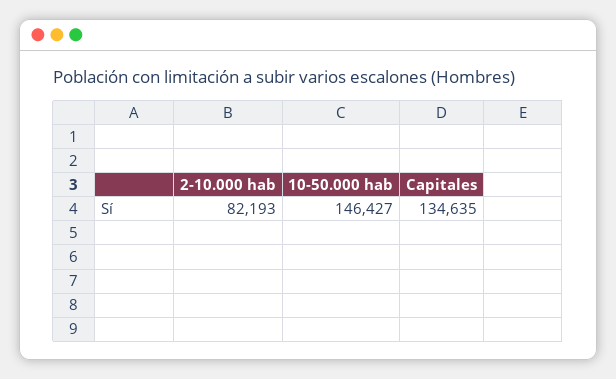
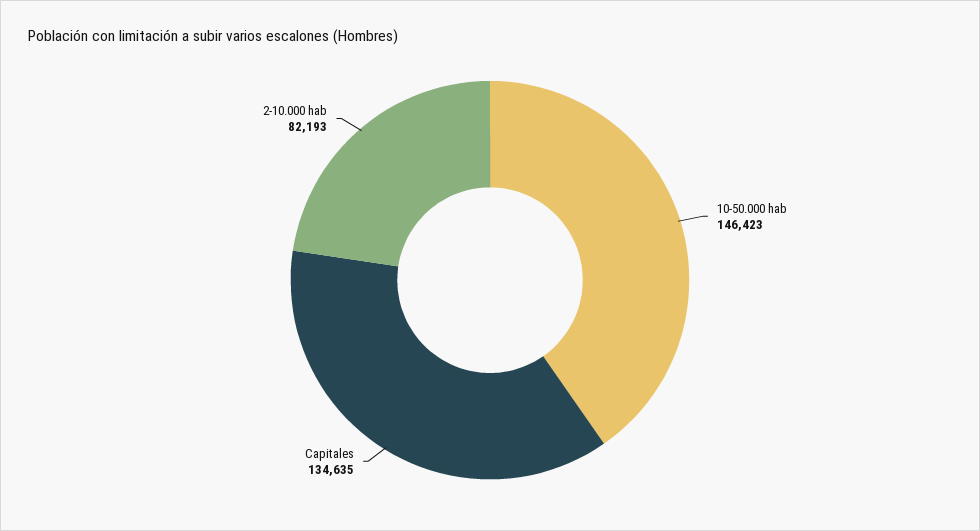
  {
    "2-10.000 hab": 82193,
-   "10-50.000 hab": 146427,
+   "10-50.000 hab": 146423,
    "Capitales": 134635
  }

